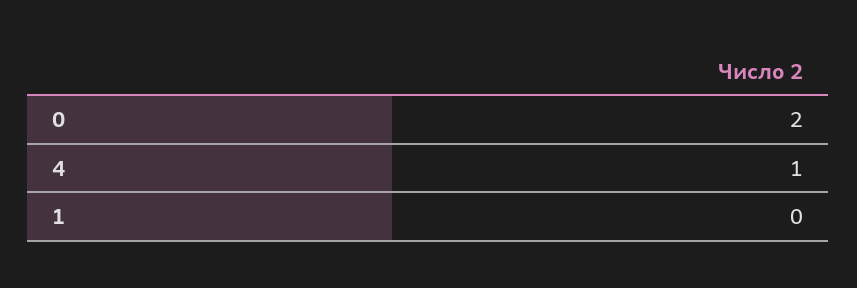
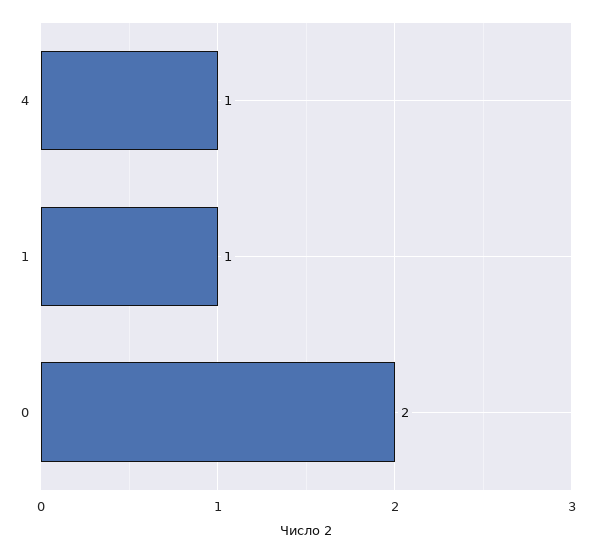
  {
    "0": 2,
    "4": 1,
-   "1": 0
+   "1": 1
  }

